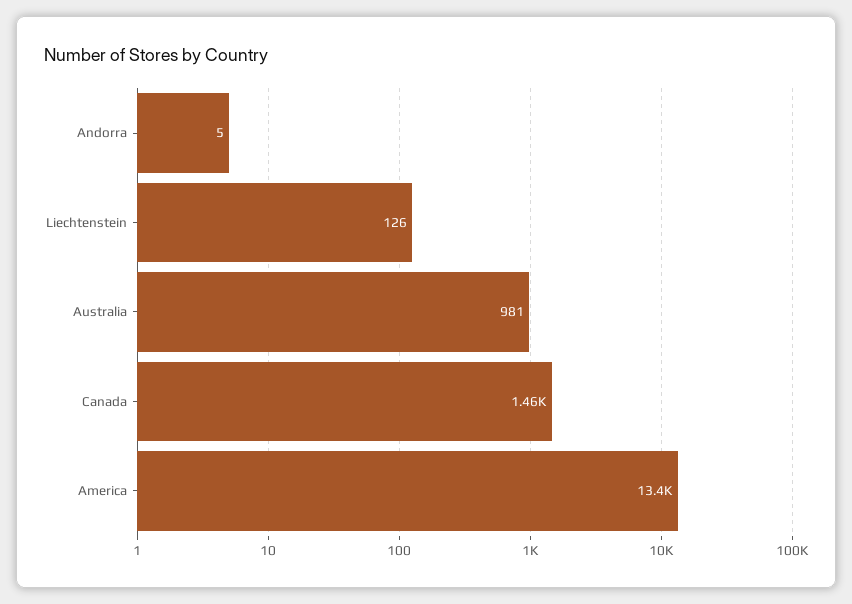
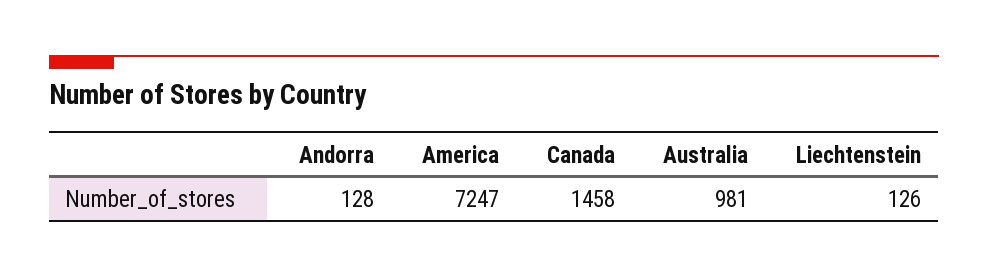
  {
-   "Andorra": 5,
+   "Andorra": 128,
    "Liechtenstein": 126,
    "Australia": 981,
    "Canada": 1458,
-   "America": 13400
+   "America": 7247
  }

